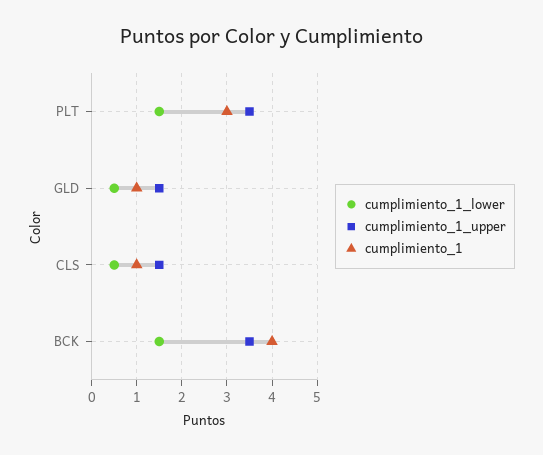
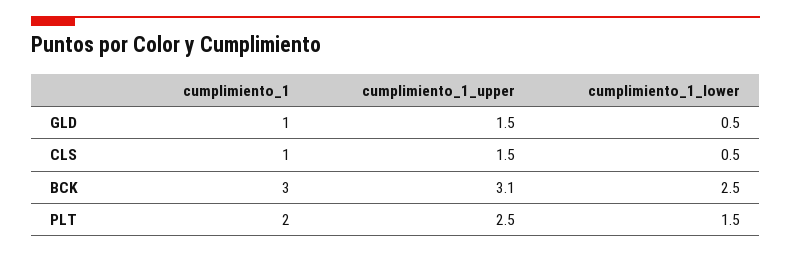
  {
    "cumplimiento_1_lower": {
      "PLT": 1.5,
      "GLD": 0.5,
      "CLS": 0.5,
-     "BCK": 1.5
+     "BCK": 2.5
    },
    "cumplimiento_1_upper": {
-     "PLT": 3.5,
+     "PLT": 2.5,
      "GLD": 1.5,
      "CLS": 1.5,
-     "BCK": 3.5
+     "BCK": 3.1
    },
    "cumplimiento_1": {
-     "PLT": 3,
+     "PLT": 2,
      "GLD": 1,
      "CLS": 1,
-     "BCK": 4
+     "BCK": 3
    }
  }

